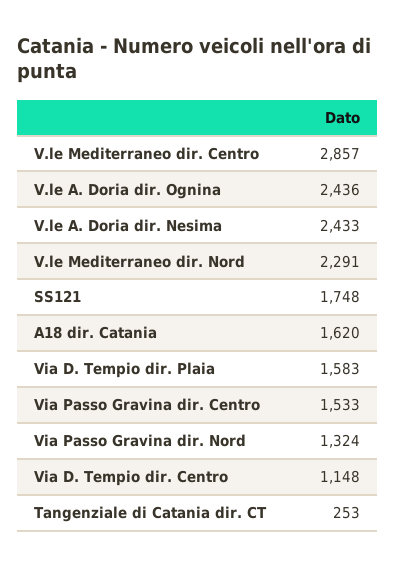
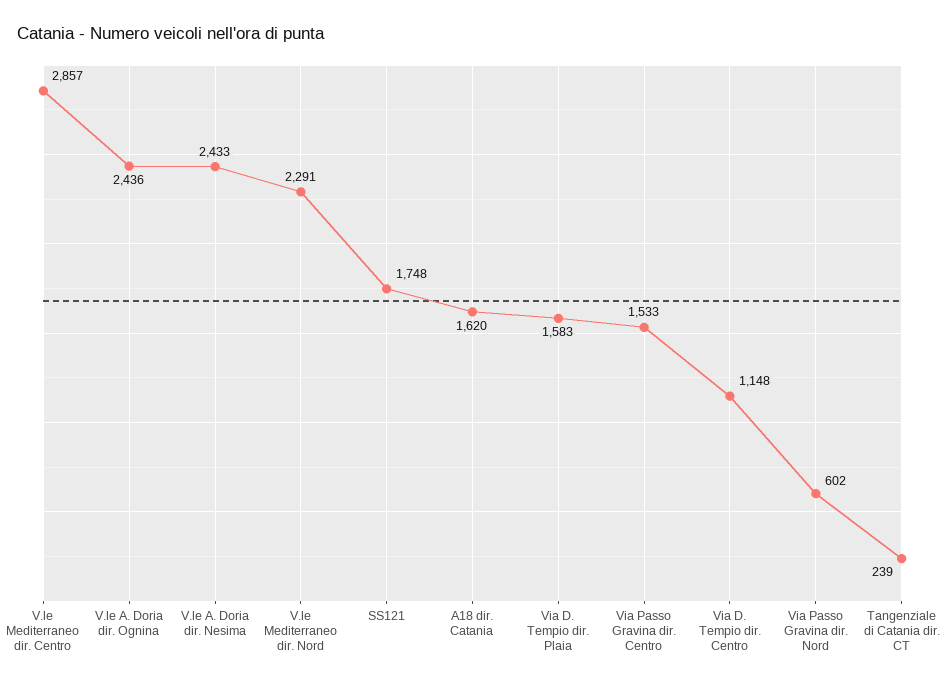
  {
    "V.le Mediterraneo dir. Centro": 2857,
    "V.le A. Doria dir. Ognina": 2436,
    "V.le A. Doria dir. Nesima": 2433,
    "V.le Mediterraneo dir. Nord": 2291,
    "SS121": 1748,
    "A18 dir. Catania": 1620,
    "Via D. Tempio dir. Plaia": 1583,
    "Via Passo Gravina dir. Centro": 1533,
-   "Via Passo Gravina dir. Nord": 1324,
+   "Via Passo Gravina dir. Nord": 602,
    "Via D. Tempio dir. Centro": 1148,
-   "Tangenziale di Catania dir. CT": 253
+   "Tangenziale di Catania dir. CT": 239
  }

